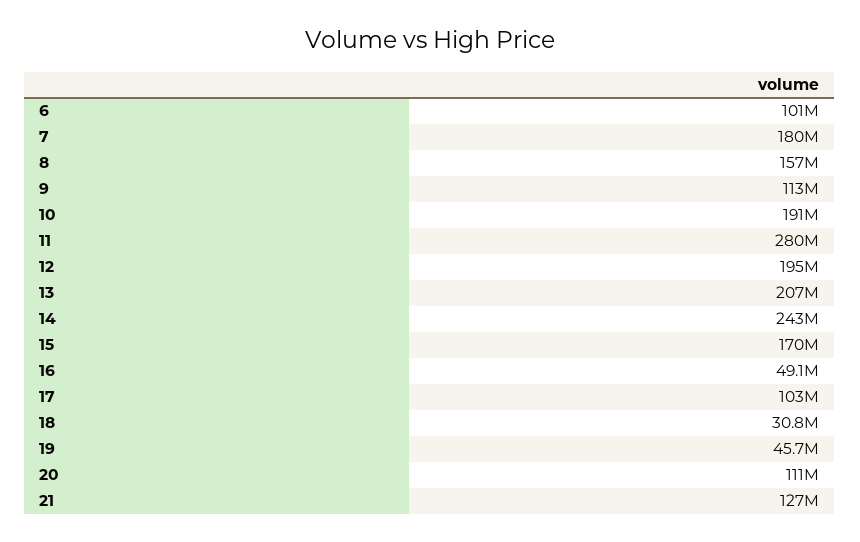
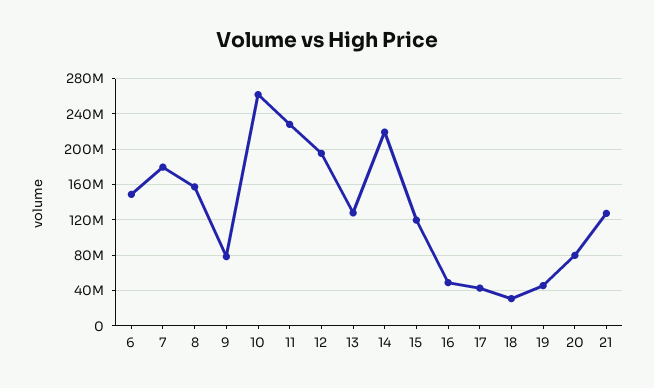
  {
-   "6": 101000000,
+   "6": 150000000,
    "7": 180000000,
    "8": 157000000,
-   "9": 113000000,
+   "9": 80000000,
-   "10": 191000000,
+   "10": 260000000,
-   "11": 280000000,
+   "11": 230000000,
    "12": 195000000,
-   "13": 207000000,
+   "13": 130000000,
-   "14": 243000000,
+   "14": 220000000,
-   "15": 170000000,
+   "15": 120000000,
    "16": 49100000,
-   "17": 103000000,
+   "17": 40000000,
    "18": 30800000,
    "19": 45700000,
-   "20": 111000000,
+   "20": 80000000,
    "21": 127000000
  }

